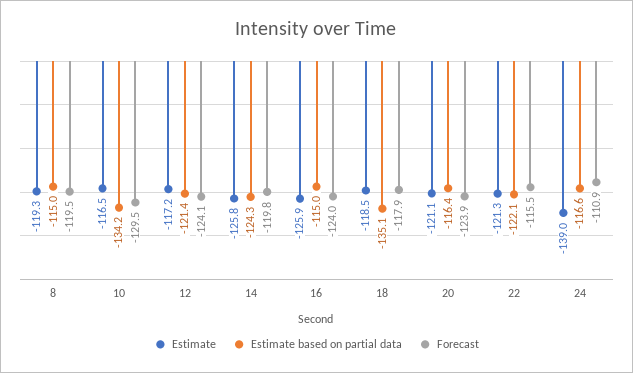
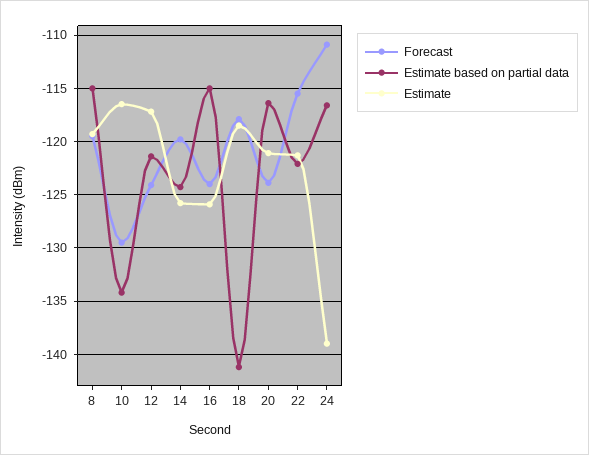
  {
    "Estimate": {
      "8": -119.3,
      "10": -116.5,
      "12": -117.2,
      "14": -125.8,
      "16": -125.9,
      "18": -118.5,
      "20": -121.1,
      "22": -121.3,
      "24": -139
    },
    "Estimate based on partial data": {
      "8": -115,
      "10": -134.2,
      "12": -121.4,
      "14": -124.3,
      "16": -115,
-     "18": -135.1,
+     "18": -141,
      "20": -116.4,
      "22": -122.1,
      "24": -116.6
    },
    "Forecast": {
      "8": -119.5,
      "10": -129.5,
      "12": -124.1,
      "14": -119.8,
      "16": -124,
      "18": -117.9,
      "20": -123.9,
      "22": -115.5,
      "24": -110.9
    }
  }

